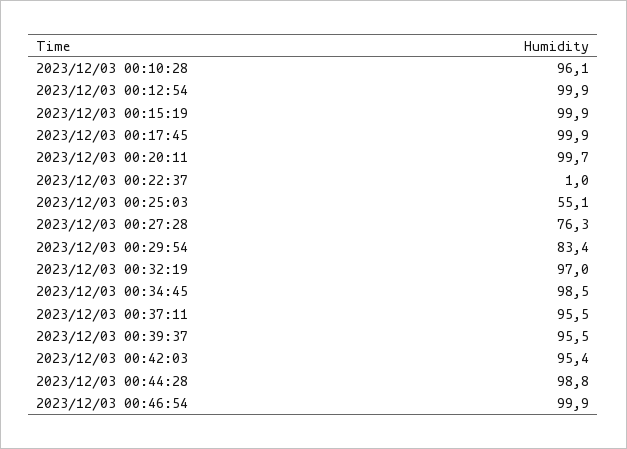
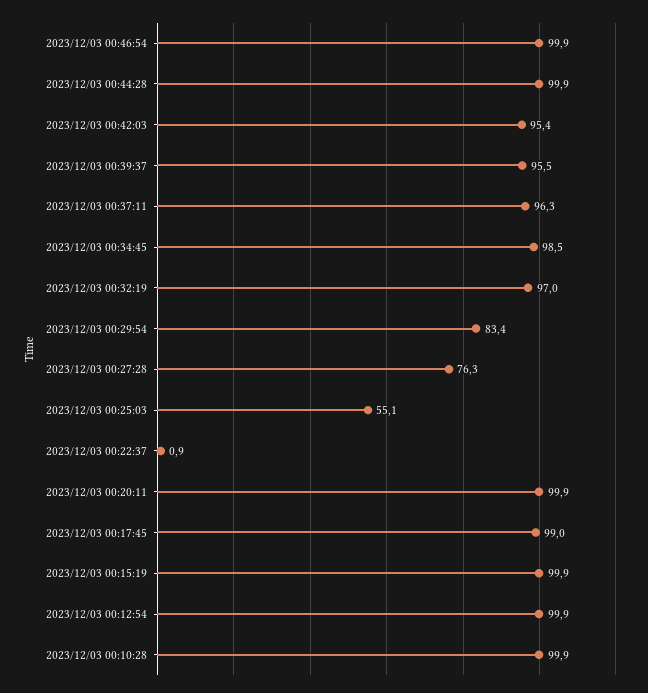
  {
-   "2023/12/03 00:10:28": 96.1,
+   "2023/12/03 00:10:28": 99.9,
    "2023/12/03 00:12:54": 99.9,
    "2023/12/03 00:15:19": 99.9,
-   "2023/12/03 00:17:45": 99.9,
+   "2023/12/03 00:17:45": 99,
-   "2023/12/03 00:20:11": 99.7,
+   "2023/12/03 00:20:11": 99.9,
-   "2023/12/03 00:22:37": 1,
+   "2023/12/03 00:22:37": 0.9,
    "2023/12/03 00:25:03": 55.1,
    "2023/12/03 00:27:28": 76.3,
    "2023/12/03 00:29:54": 83.4,
    "2023/12/03 00:32:19": 97,
    "2023/12/03 00:34:45": 98.5,
-   "2023/12/03 00:37:11": 95.5,
+   "2023/12/03 00:37:11": 96.3,
    "2023/12/03 00:39:37": 95.5,
    "2023/12/03 00:42:03": 95.4,
-   "2023/12/03 00:44:28": 98.8,
+   "2023/12/03 00:44:28": 99.9,
    "2023/12/03 00:46:54": 99.9
  }

